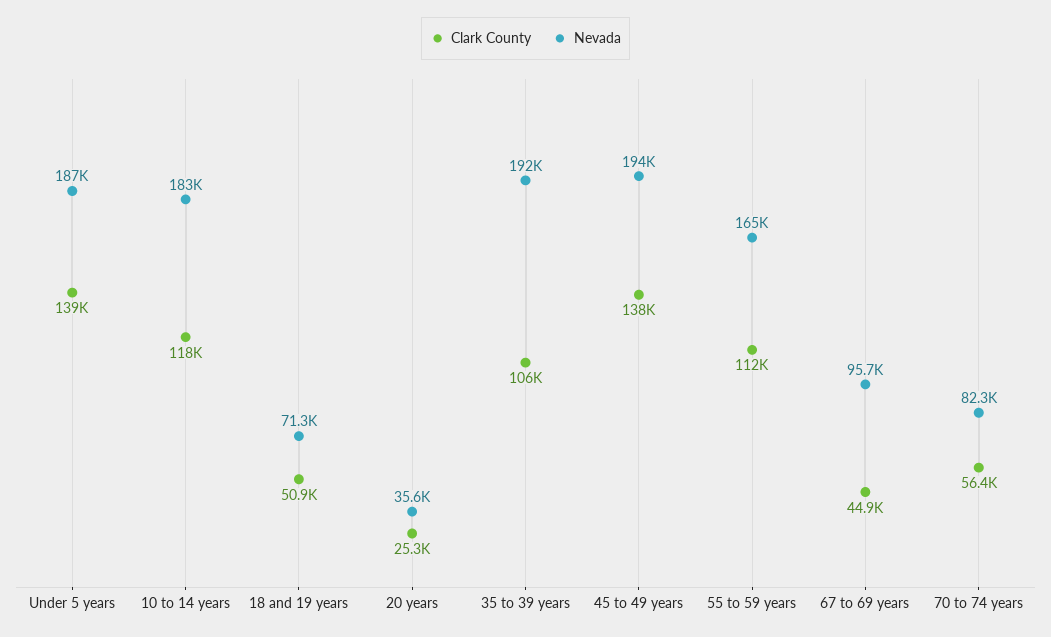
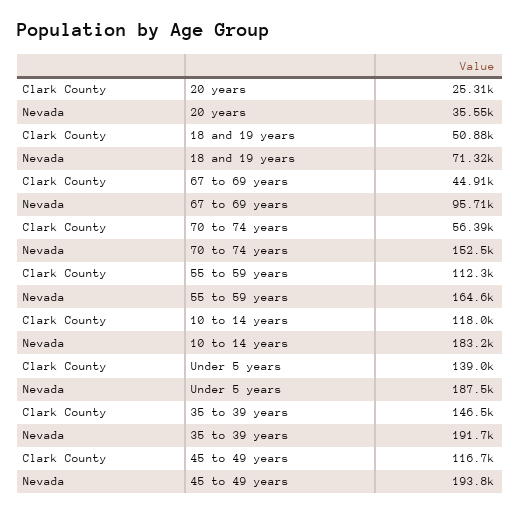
  {
    "Clark County": {
      "Under 5 years": 139000,
      "10 to 14 years": 118000,
      "18 and 19 years": 50880,
      "20 years": 25310,
-     "35 to 39 years": 106000,
+     "35 to 39 years": 146500,
-     "45 to 49 years": 138000,
+     "45 to 49 years": 116700,
      "55 to 59 years": 112300,
      "67 to 69 years": 44910,
      "70 to 74 years": 56390
    },
    "Nevada": {
      "Under 5 years": 187500,
      "10 to 14 years": 183200,
      "18 and 19 years": 71320,
      "20 years": 35550,
      "35 to 39 years": 191700,
      "45 to 49 years": 193800,
      "55 to 59 years": 164600,
      "67 to 69 years": 95710,
-     "70 to 74 years": 82300
+     "70 to 74 years": 152500
    }
  }

